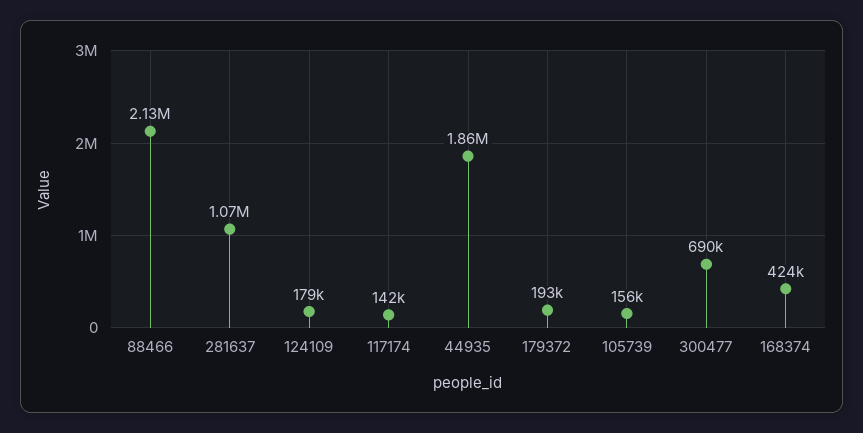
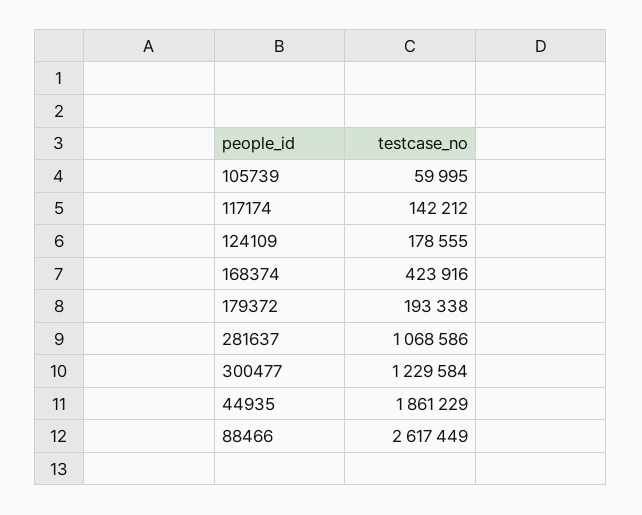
  {
-   "88466": 2130000,
+   "88466": 2617449,
    "281637": 1068586,
    "124109": 178555,
    "117174": 142212,
    "44935": 1861229,
    "179372": 193338,
-   "105739": 156000,
+   "105739": 59995,
-   "300477": 690000,
+   "300477": 1229584,
    "168374": 423916
  }

